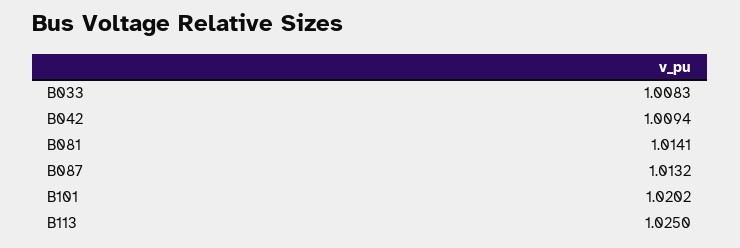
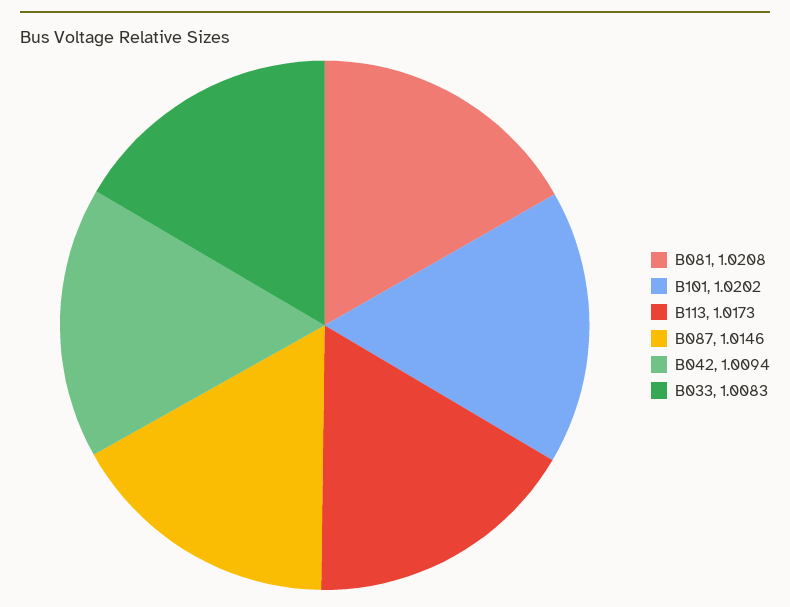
  {
    "B033": 1.0083,
    "B042": 1.0094,
-   "B081": 1.0141,
+   "B081": 1.0208,
-   "B087": 1.0132,
+   "B087": 1.0146,
    "B101": 1.0202,
-   "B113": 1.025
+   "B113": 1.0173
  }

